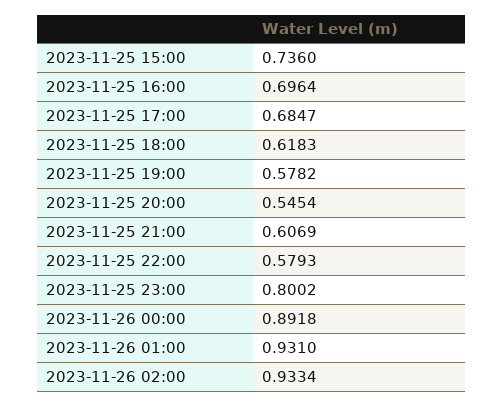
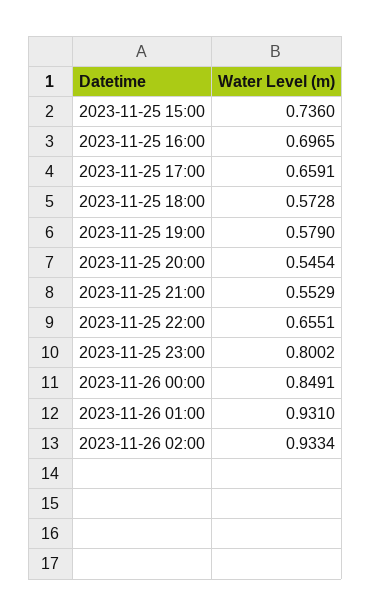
  {
    "2023-11-25 15:00": 0.736,
-   "2023-11-25 16:00": 0.6964,
+   "2023-11-25 16:00": 0.6965,
-   "2023-11-25 17:00": 0.6847,
+   "2023-11-25 17:00": 0.6591,
-   "2023-11-25 18:00": 0.6183,
+   "2023-11-25 18:00": 0.5728,
-   "2023-11-25 19:00": 0.5782,
+   "2023-11-25 19:00": 0.579,
    "2023-11-25 20:00": 0.5454,
-   "2023-11-25 21:00": 0.6069,
+   "2023-11-25 21:00": 0.5529,
-   "2023-11-25 22:00": 0.5793,
+   "2023-11-25 22:00": 0.6551,
    "2023-11-25 23:00": 0.8002,
-   "2023-11-26 00:00": 0.8918,
+   "2023-11-26 00:00": 0.8491,
    "2023-11-26 01:00": 0.931,
    "2023-11-26 02:00": 0.9334
  }

